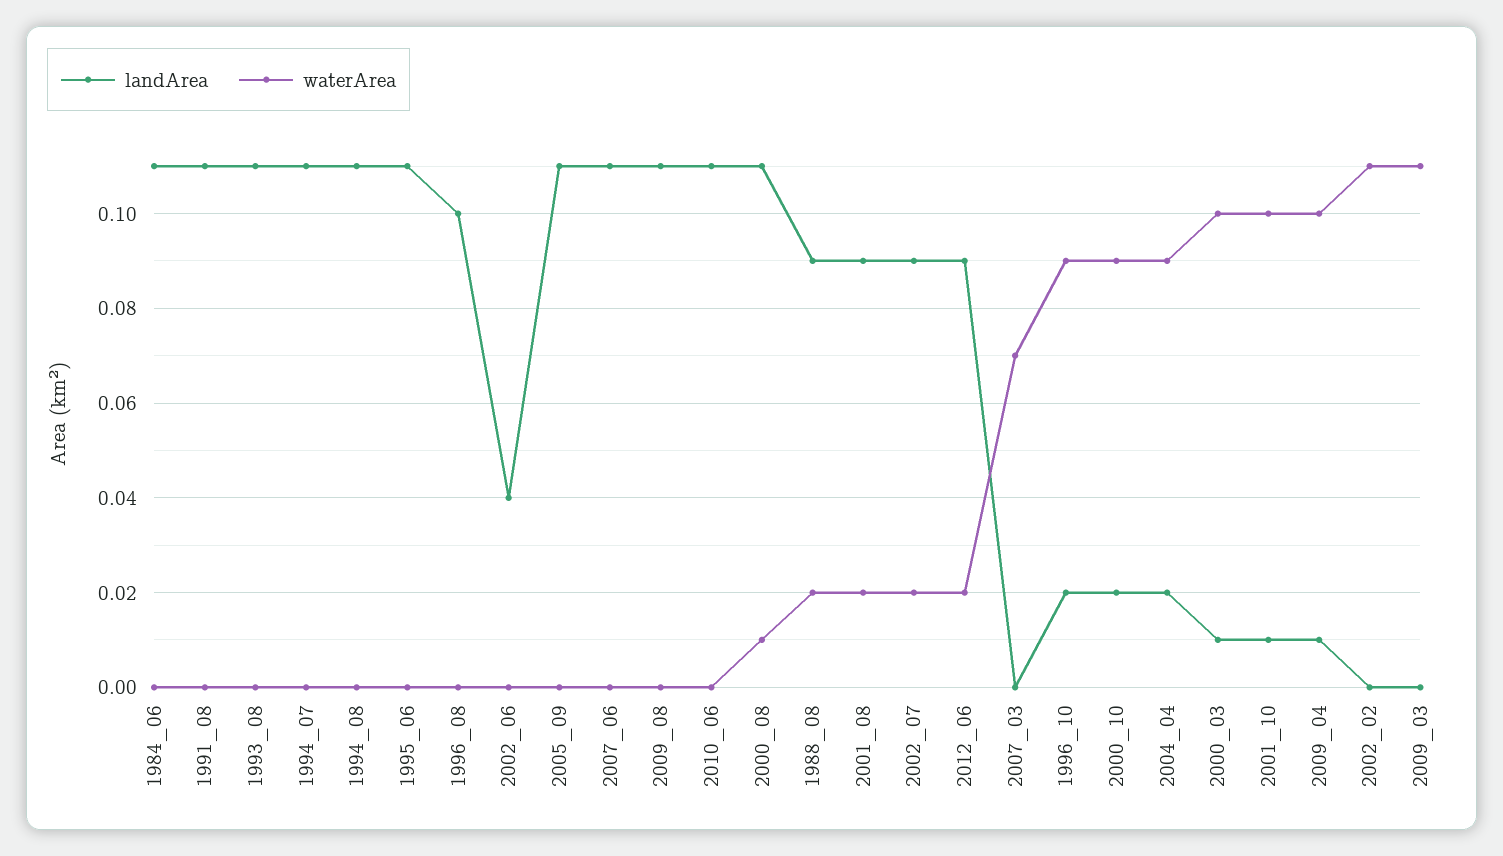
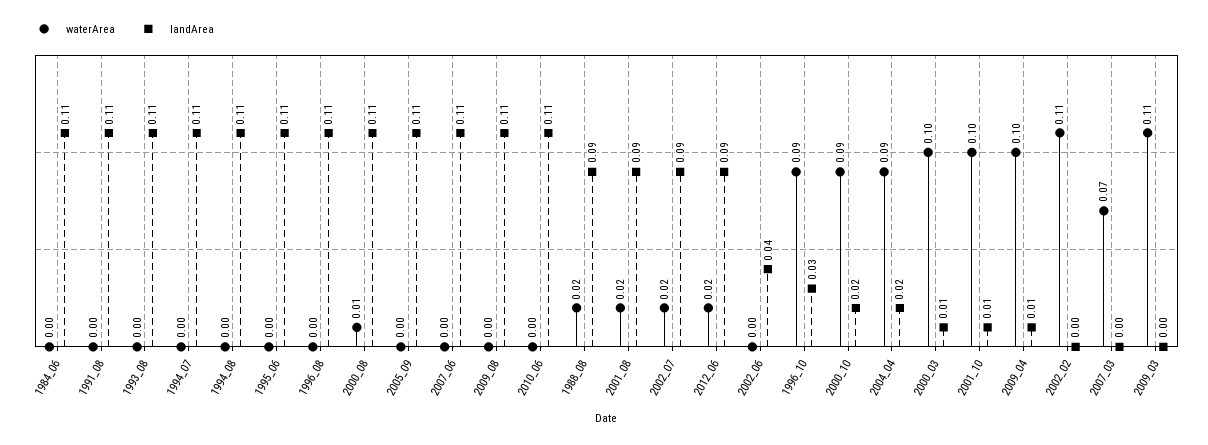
  {
    "landArea": {
      "1984_06": 0.11,
      "1991_08": 0.11,
      "1993_08": 0.11,
      "1994_07": 0.11,
      "1994_08": 0.11,
      "1995_06": 0.11,
-     "1996_08": 0.1,
+     "1996_08": 0.11,
      "2002_06": 0.04,
      "2005_09": 0.11,
      "2007_06": 0.11,
      "2009_08": 0.11,
      "2010_06": 0.11,
      "2000_08": 0.11,
      "1988_08": 0.09,
      "2001_08": 0.09,
      "2002_07": 0.09,
      "2012_06": 0.09,
      "2007_03": 0,
-     "1996_10": 0.02,
+     "1996_10": 0.03,
      "2000_10": 0.02,
      "2004_04": 0.02,
      "2000_03": 0.01,
      "2001_10": 0.01,
      "2009_04": 0.01,
      "2002_02": 0,
      "2009_03": 0
    },
    "waterArea": {
      "1984_06": 0,
      "1991_08": 0,
      "1993_08": 0,
      "1994_07": 0,
      "1994_08": 0,
      "1995_06": 0,
      "1996_08": 0,
      "2002_06": 0,
      "2005_09": 0,
      "2007_06": 0,
      "2009_08": 0,
      "2010_06": 0,
      "2000_08": 0.01,
      "1988_08": 0.02,
      "2001_08": 0.02,
      "2002_07": 0.02,
      "2012_06": 0.02,
      "2007_03": 0.07,
      "1996_10": 0.09,
      "2000_10": 0.09,
      "2004_04": 0.09,
      "2000_03": 0.1,
      "2001_10": 0.1,
      "2009_04": 0.1,
      "2002_02": 0.11,
      "2009_03": 0.11
    }
  }

